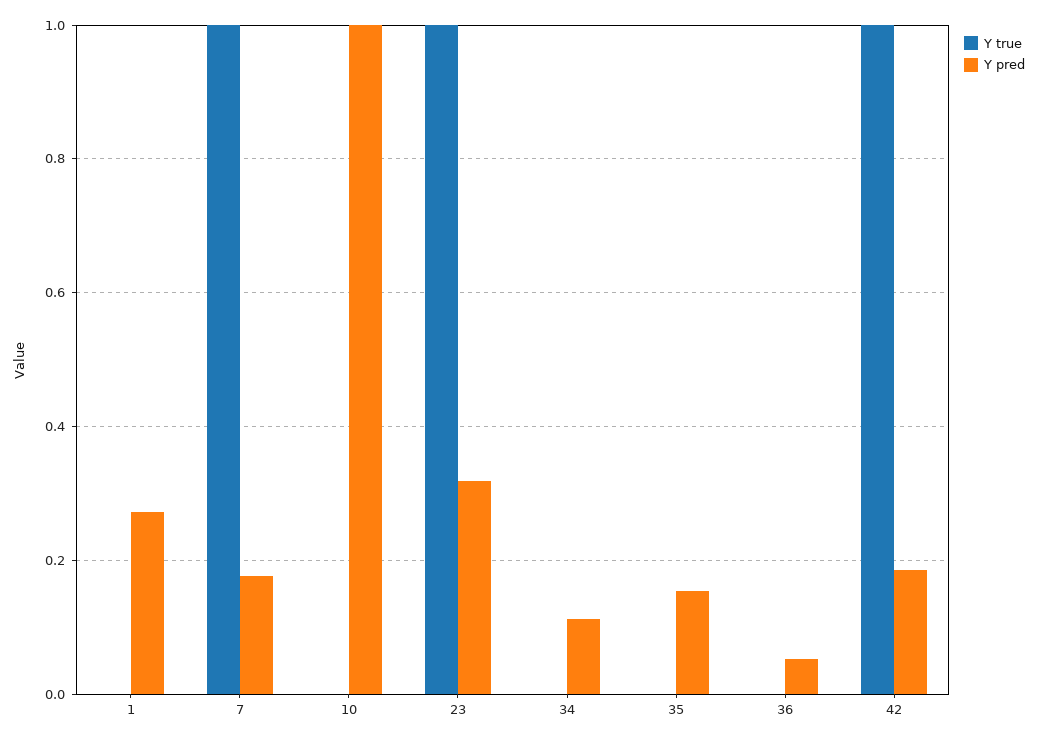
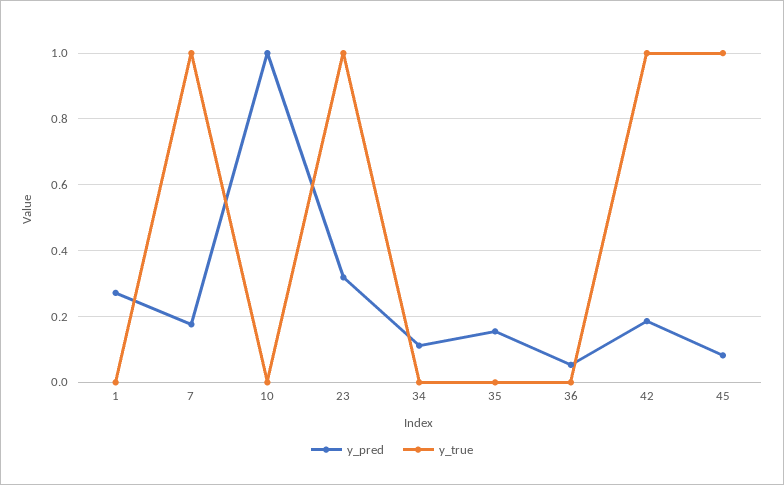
  {
    "Y true": {
      "1": 0,
      "7": 1,
      "10": 0,
      "23": 1,
      "34": 0,
      "35": 0,
      "36": 0,
-     "42": 1
+     "42": 1,
+     "45": 1
    },
    "Y pred": {
      "1": 0.28,
      "7": 0.18,
      "10": 1,
      "23": 0.32,
      "34": 0.12,
      "35": 0.16,
      "36": 0.06,
-     "42": 0.18
+     "42": 0.18,
+     "45": 0.08
    }
  }

